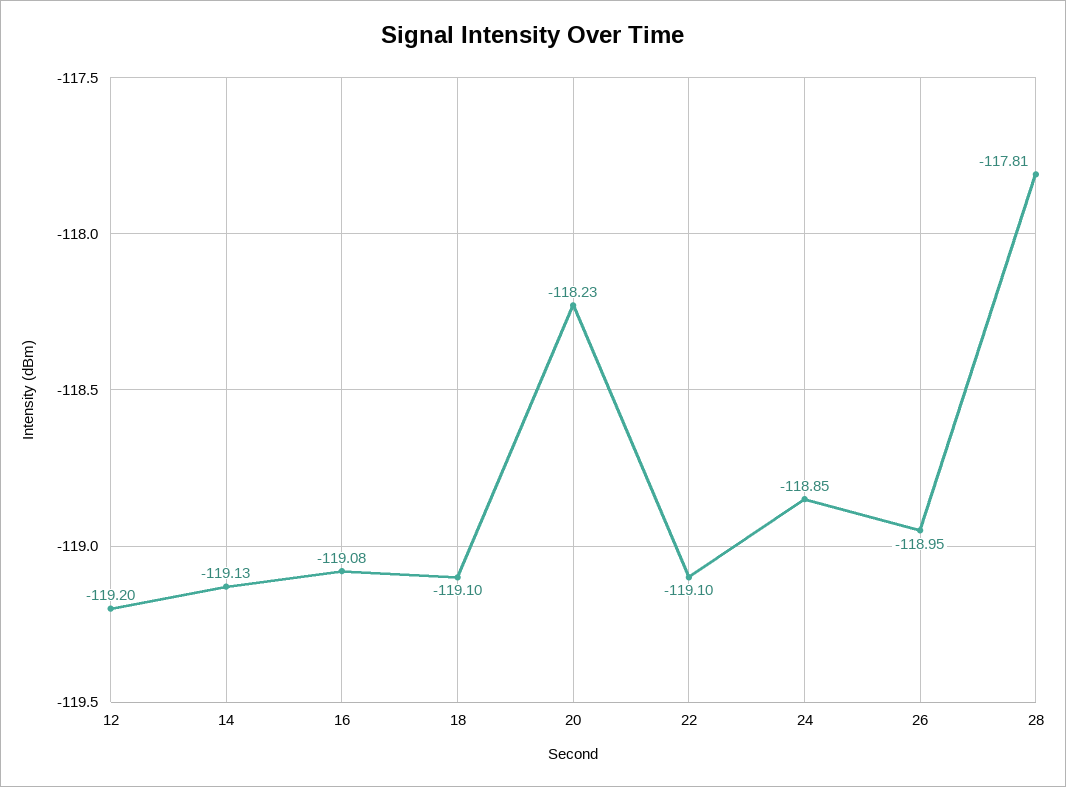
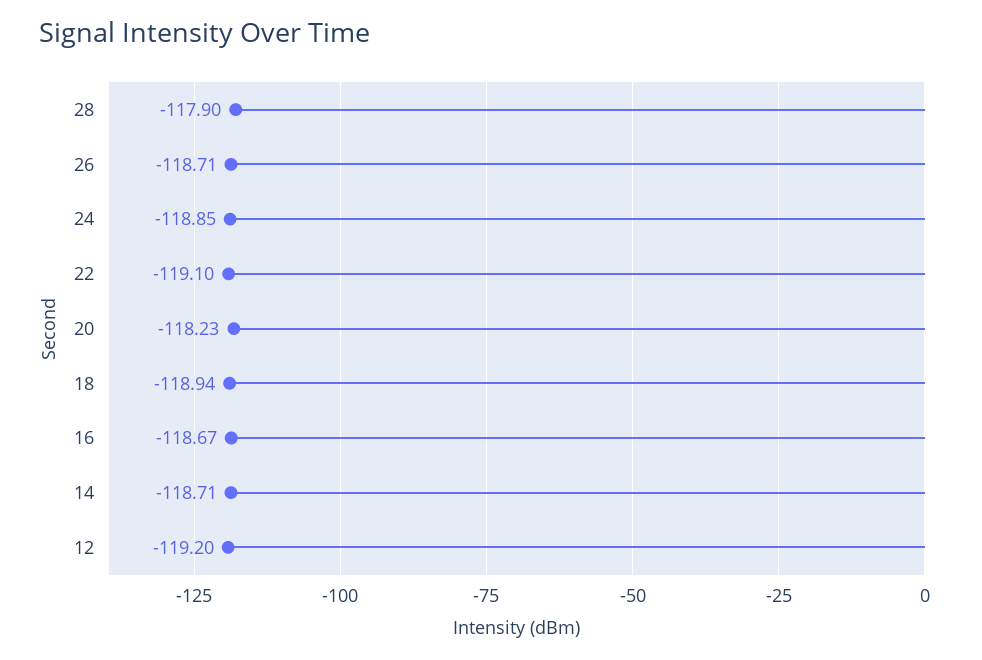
  {
    "12": -119.2,
-   "14": -119.13,
+   "14": -118.71,
-   "16": -119.08,
+   "16": -118.67,
-   "18": -119.1,
+   "18": -118.94,
    "20": -118.23,
    "22": -119.1,
    "24": -118.85,
-   "26": -118.95,
+   "26": -118.71,
-   "28": -117.81
+   "28": -117.9
  }

